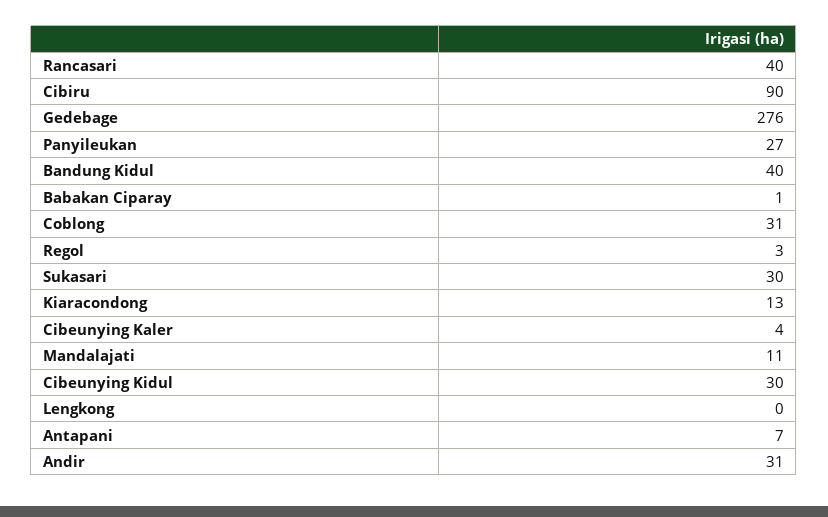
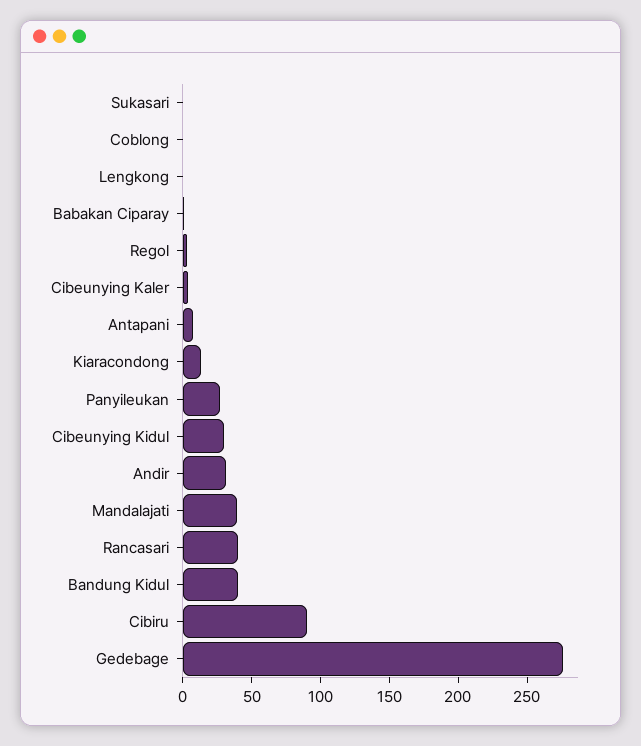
  {
    "Rancasari": 40,
    "Cibiru": 90,
    "Gedebage": 276,
    "Panyileukan": 27,
    "Bandung Kidul": 40,
    "Babakan Ciparay": 1,
-   "Coblong": 31,
+   "Coblong": 0,
    "Regol": 3,
-   "Sukasari": 30,
+   "Sukasari": 0,
    "Kiaracondong": 13,
    "Cibeunying Kaler": 4,
-   "Mandalajati": 11,
+   "Mandalajati": 40,
    "Cibeunying Kidul": 30,
    "Lengkong": 0,
    "Antapani": 7,
    "Andir": 31
  }

